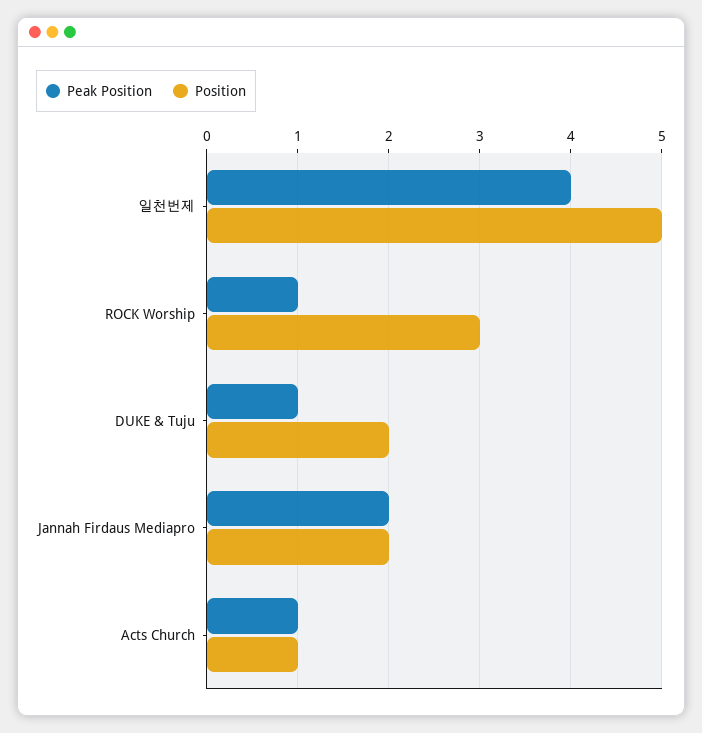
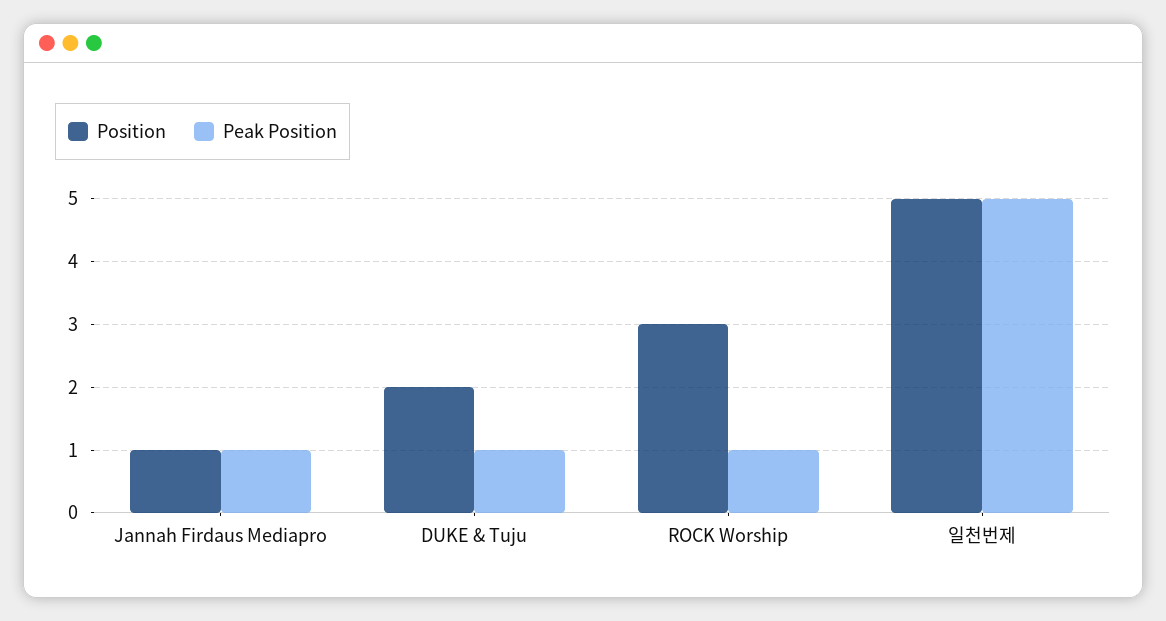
  {
    "Peak Position": {
-     "일천번제": 4,
+     "일천번제": 5,
      "ROCK Worship": 1,
      "DUKE & Tuju": 1,
-     "Jannah Firdaus Mediapro": 2,
+     "Jannah Firdaus Mediapro": 1
-     "Acts Church": 1
    },
    "Position": {
      "일천번제": 5,
      "ROCK Worship": 3,
      "DUKE & Tuju": 2,
-     "Jannah Firdaus Mediapro": 2,
+     "Jannah Firdaus Mediapro": 1
-     "Acts Church": 1
    }
  }

